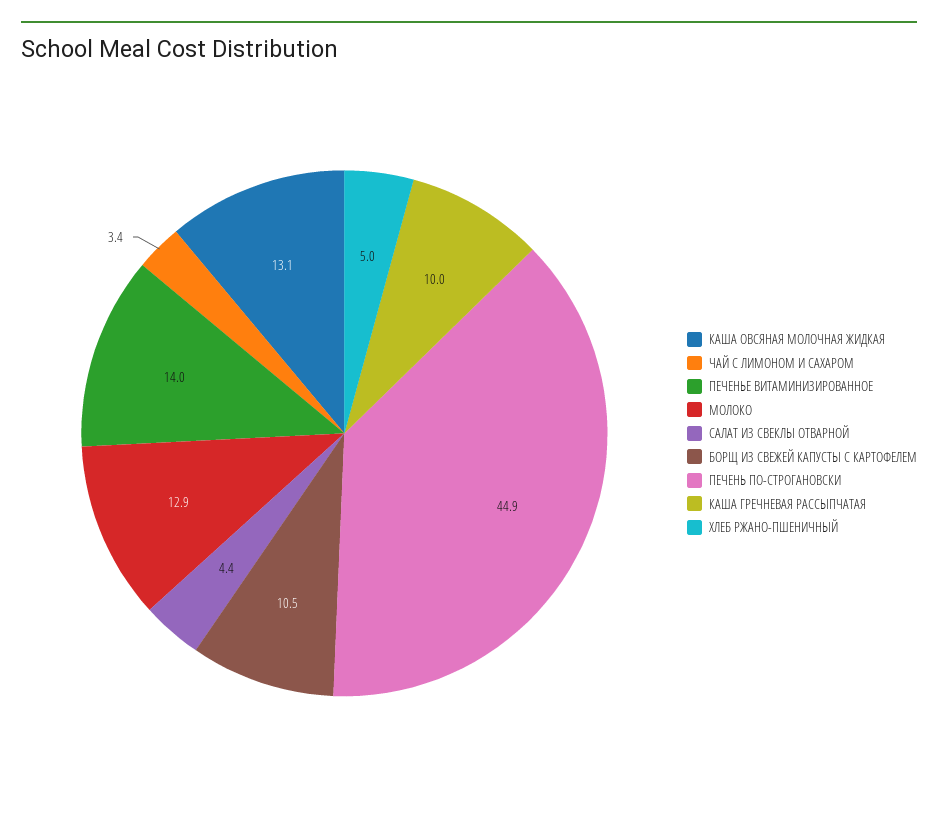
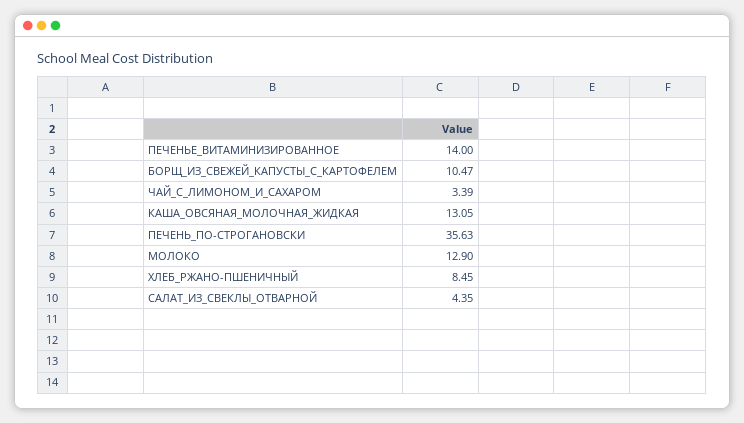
  {
    "КАША ОВСЯНАЯ МОЛОЧНАЯ ЖИДКАЯ": 13.05,
    "ЧАЙ С ЛИМОНОМ И САХАРОМ": 3.39,
    "ПЕЧЕНЬЕ ВИТАМИНИЗИРОВАННОЕ": 14,
    "МОЛОКО": 12.9,
    "САЛАТ ИЗ СВЕКЛЫ ОТВАРНОЙ": 4.35,
    "БОРЩ ИЗ СВЕЖЕЙ КАПУСТЫ С КАРТОФЕЛЕМ": 10.47,
-   "ПЕЧЕНЬ ПО-СТРОГАНОВСКИ": 44.9,
+   "ПЕЧЕНЬ ПО-СТРОГАНОВСКИ": 35.63,
-   "КАША ГРЕЧНЕВАЯ РАССЫПЧАТАЯ": 10,
-   "ХЛЕБ РЖАНО-ПШЕНИЧНЫЙ": 5
+   "ХЛЕБ РЖАНО-ПШЕНИЧНЫЙ": 8.45
  }

